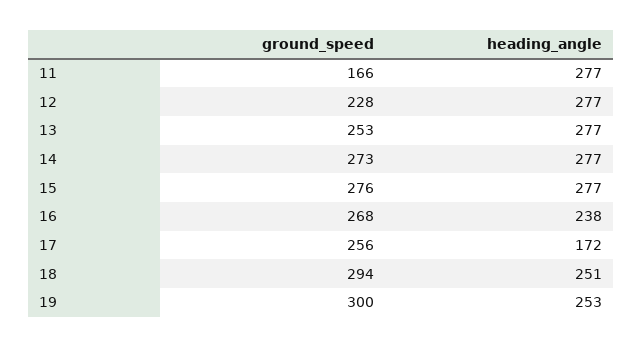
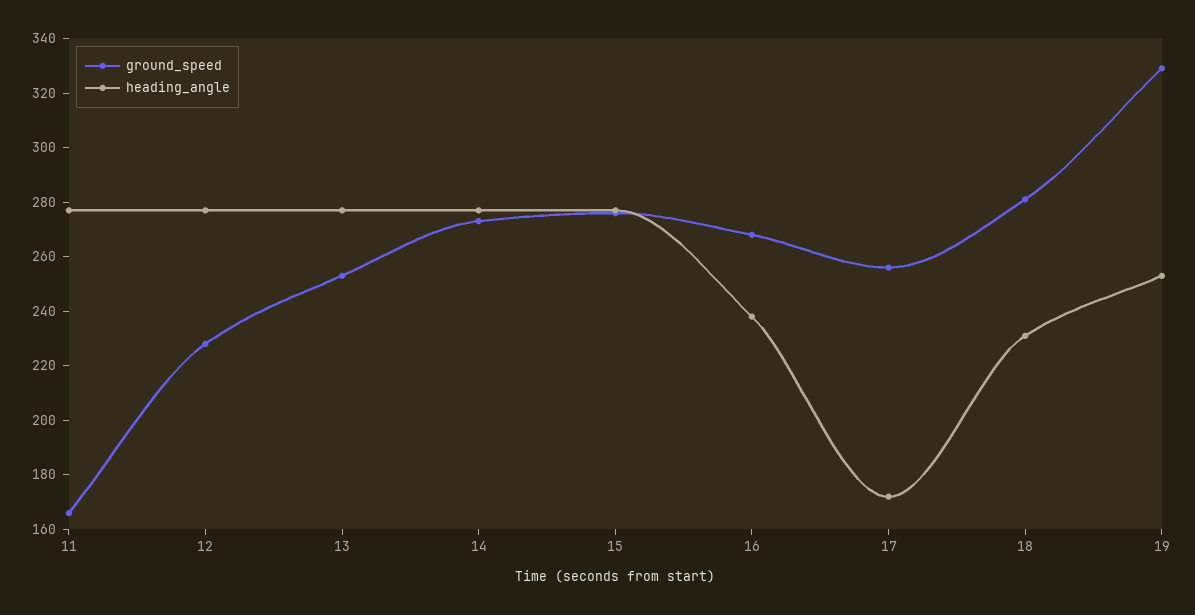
  {
    "ground_speed": {
      "11": 166,
      "12": 228,
      "13": 253,
      "14": 273,
      "15": 276,
      "16": 268,
      "17": 256,
-     "18": 294,
+     "18": 280,
-     "19": 300
+     "19": 330
    },
    "heading_angle": {
      "11": 277,
      "12": 277,
      "13": 277,
      "14": 277,
      "15": 277,
      "16": 238,
      "17": 172,
-     "18": 251,
+     "18": 230,
      "19": 253
    }
  }

